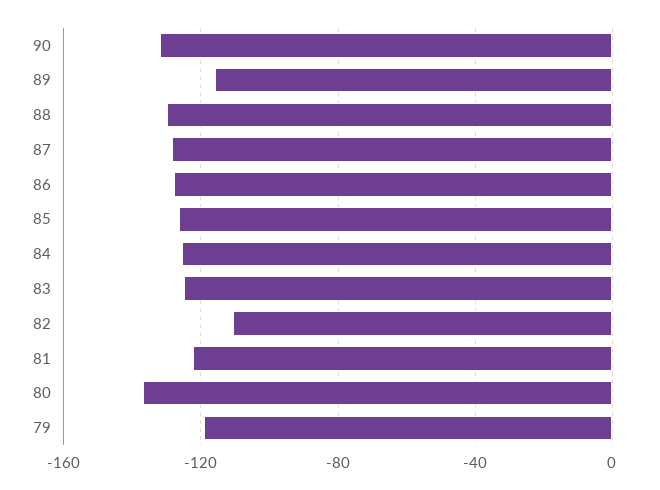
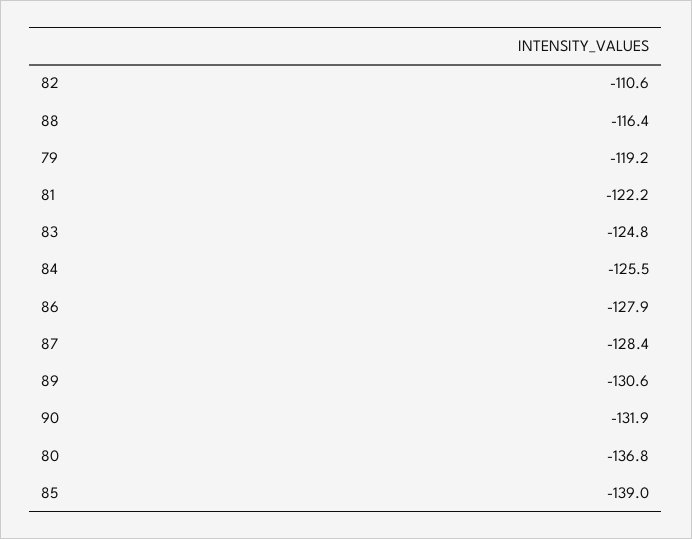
  {
    "90": -131.9,
-   "89": -115,
+   "89": -130.6,
-   "88": -130,
+   "88": -116.4,
    "87": -128.4,
    "86": -127.9,
-   "85": -125,
+   "85": -139,
    "84": -125.5,
    "83": -124.8,
    "82": -110.6,
    "81": -122.2,
    "80": -136.8,
    "79": -119.2
  }

